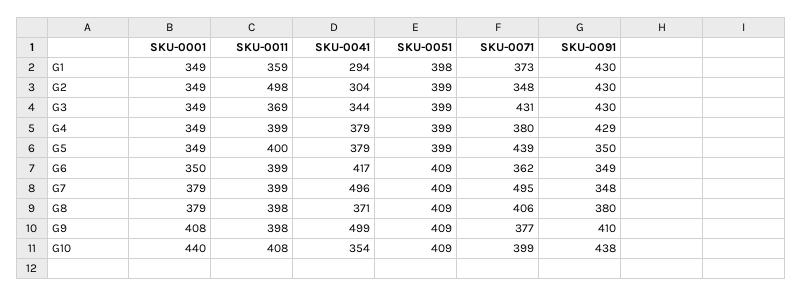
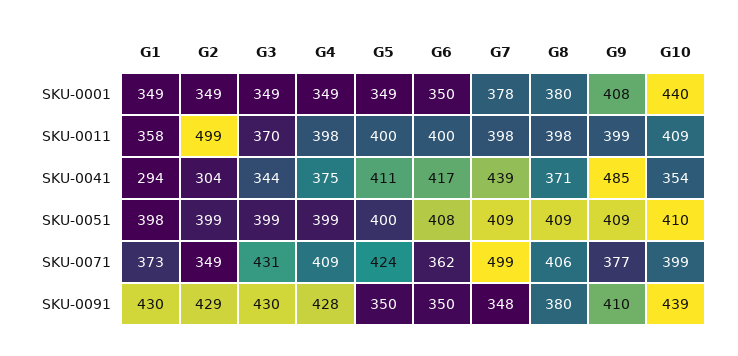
  {
    "SKU-0001": {
      "G1": 349,
      "G2": 349,
      "G3": 349,
      "G4": 349,
      "G5": 349,
      "G6": 350,
-     "G7": 379,
+     "G7": 378,
-     "G8": 379,
+     "G8": 380,
      "G9": 408,
      "G10": 440
    },
    "SKU-0011": {
-     "G1": 359,
+     "G1": 358,
-     "G2": 498,
+     "G2": 499,
-     "G3": 369,
+     "G3": 370,
-     "G4": 399,
+     "G4": 398,
      "G5": 400,
-     "G6": 399,
+     "G6": 400,
-     "G7": 399,
+     "G7": 398,
      "G8": 398,
-     "G9": 398,
+     "G9": 399,
-     "G10": 408
+     "G10": 409
    },
    "SKU-0041": {
      "G1": 294,
      "G2": 304,
      "G3": 344,
-     "G4": 379,
+     "G4": 375,
-     "G5": 379,
+     "G5": 411,
      "G6": 417,
-     "G7": 496,
+     "G7": 439,
      "G8": 371,
-     "G9": 499,
+     "G9": 485,
      "G10": 354
    },
    "SKU-0051": {
      "G1": 398,
      "G2": 399,
      "G3": 399,
      "G4": 399,
-     "G5": 399,
+     "G5": 400,
-     "G6": 409,
+     "G6": 408,
      "G7": 409,
      "G8": 409,
      "G9": 409,
-     "G10": 409
+     "G10": 410
    },
    "SKU-0071": {
      "G1": 373,
-     "G2": 348,
+     "G2": 349,
      "G3": 431,
-     "G4": 380,
+     "G4": 409,
-     "G5": 439,
+     "G5": 424,
      "G6": 362,
-     "G7": 495,
+     "G7": 499,
      "G8": 406,
      "G9": 377,
      "G10": 399
    },
    "SKU-0091": {
      "G1": 430,
-     "G2": 430,
+     "G2": 429,
      "G3": 430,
-     "G4": 429,
+     "G4": 428,
      "G5": 350,
-     "G6": 349,
+     "G6": 350,
      "G7": 348,
      "G8": 380,
      "G9": 410,
-     "G10": 438
+     "G10": 439
    }
  }

